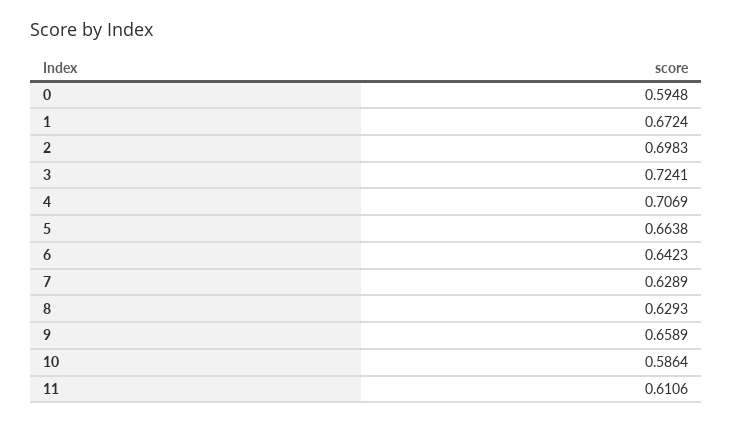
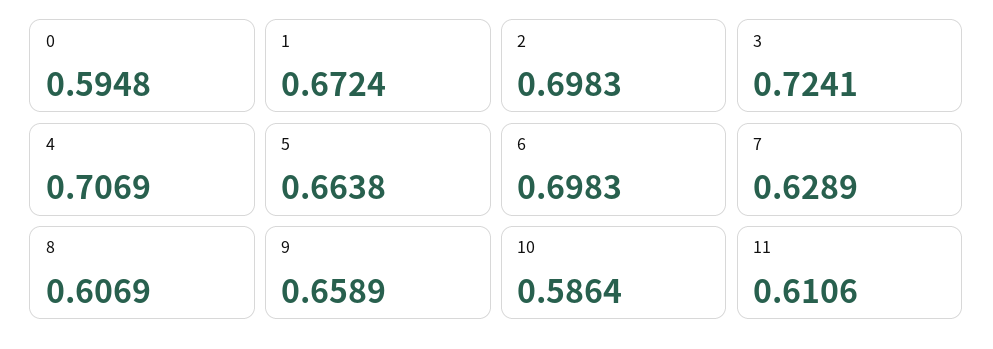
  {
    "0": 0.5948,
    "1": 0.6724,
    "2": 0.6983,
    "3": 0.7241,
    "4": 0.7069,
    "5": 0.6638,
-   "6": 0.6423,
+   "6": 0.6983,
    "7": 0.6289,
-   "8": 0.6293,
+   "8": 0.6069,
    "9": 0.6589,
    "10": 0.5864,
    "11": 0.6106
  }

